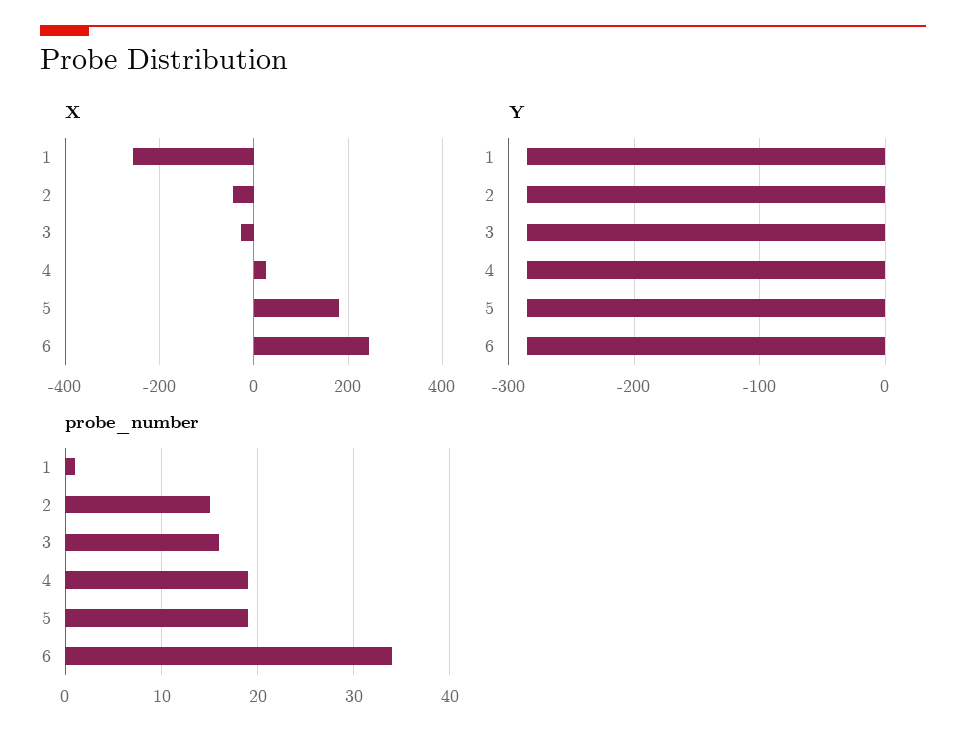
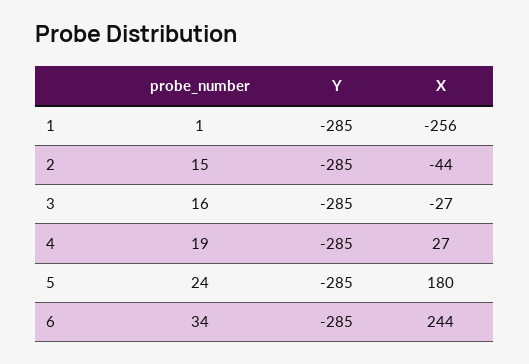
  {
    "X": {
      "1": -256,
      "2": -44,
      "3": -27,
      "4": 27,
      "5": 180,
      "6": 244
    },
    "Y": {
      "1": -285,
      "2": -285,
      "3": -285,
      "4": -285,
      "5": -285,
      "6": -285
    },
    "probe_number": {
      "1": 1,
      "2": 15,
      "3": 16,
      "4": 19,
-     "5": 19,
+     "5": 24,
      "6": 34
    }
  }

